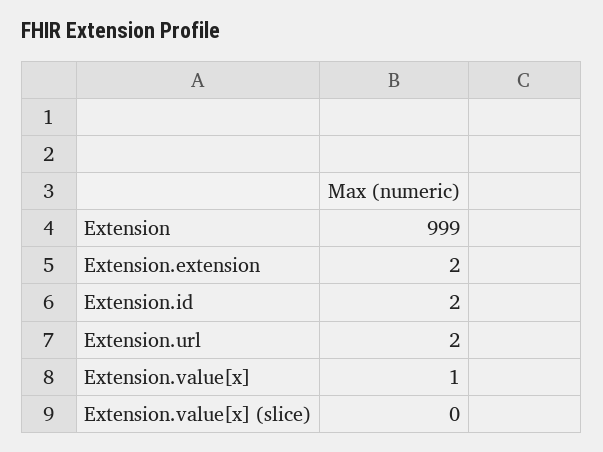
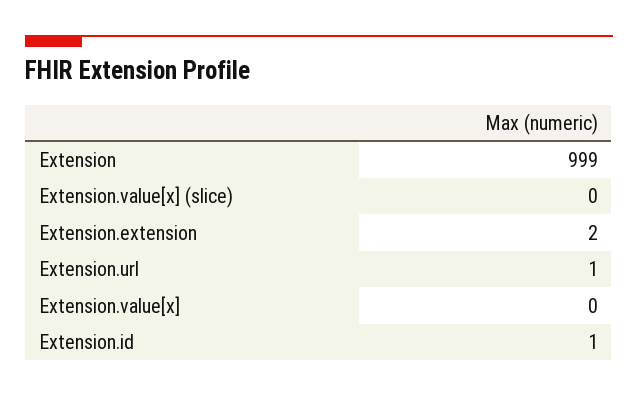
  {
    "Extension": 999,
    "Extension.extension": 2,
-   "Extension.id": 2,
+   "Extension.id": 1,
-   "Extension.url": 2,
+   "Extension.url": 1,
-   "Extension.value[x]": 1,
+   "Extension.value[x]": 0,
    "Extension.value[x] (slice)": 0
  }

